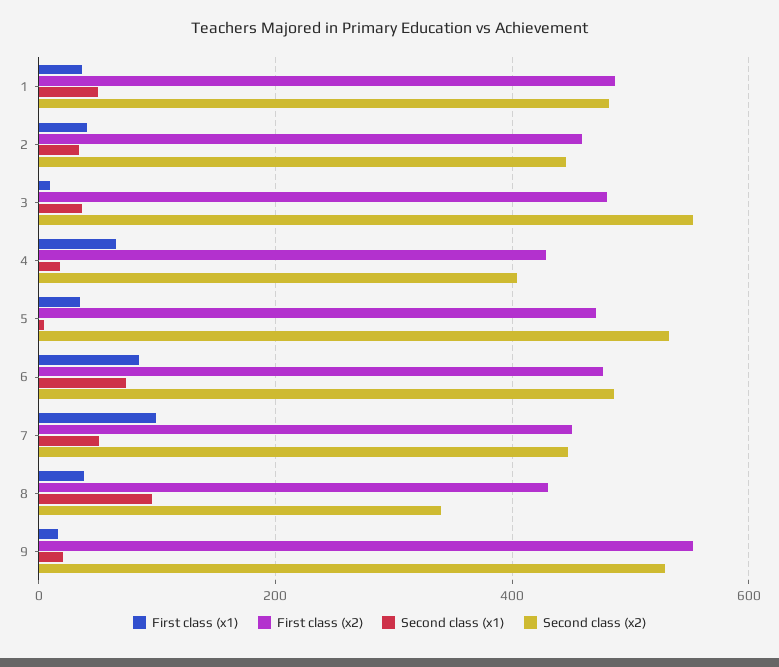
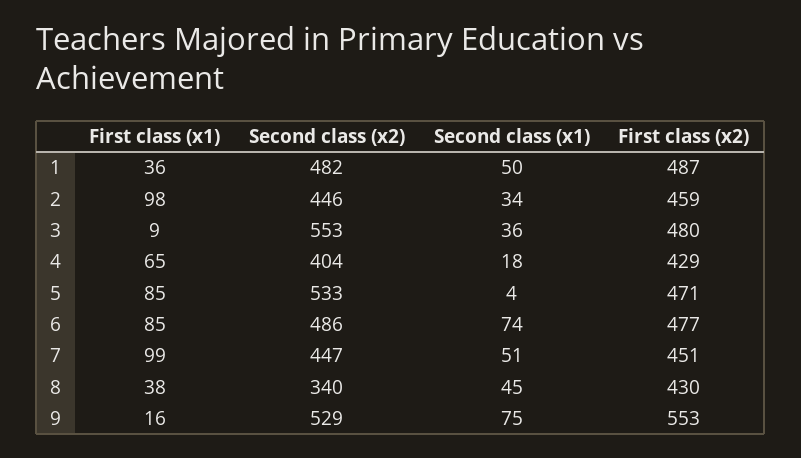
  {
    "First class (x1)": {
      "1": 36,
-     "2": 40,
+     "2": 98,
      "3": 9,
      "4": 65,
-     "5": 40,
+     "5": 85,
      "6": 85,
      "7": 99,
      "8": 38,
      "9": 16
    },
    "First class (x2)": {
      "1": 487,
      "2": 459,
      "3": 480,
      "4": 429,
      "5": 471,
      "6": 477,
      "7": 451,
      "8": 430,
      "9": 553
    },
    "Second class (x1)": {
      "1": 50,
      "2": 34,
      "3": 36,
      "4": 18,
      "5": 4,
      "6": 74,
      "7": 51,
-     "8": 100,
+     "8": 45,
-     "9": 20
+     "9": 75
    },
    "Second class (x2)": {
      "1": 482,
      "2": 446,
      "3": 553,
      "4": 404,
      "5": 533,
      "6": 486,
      "7": 447,
      "8": 340,
      "9": 529
    }
  }

